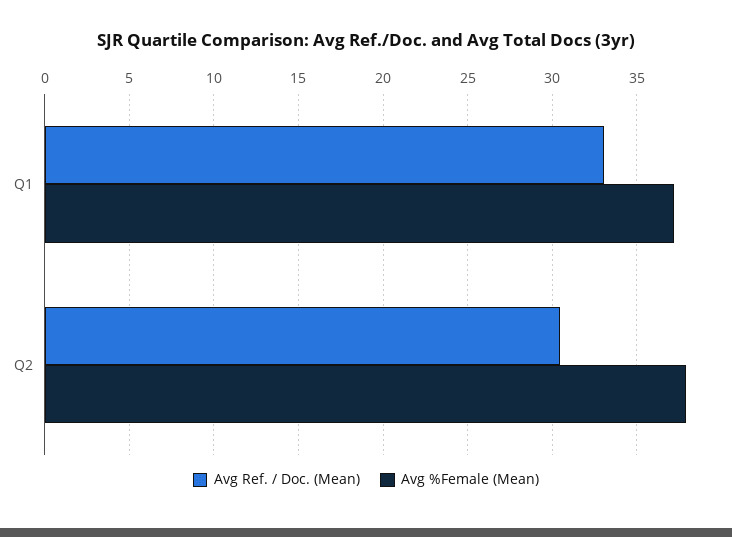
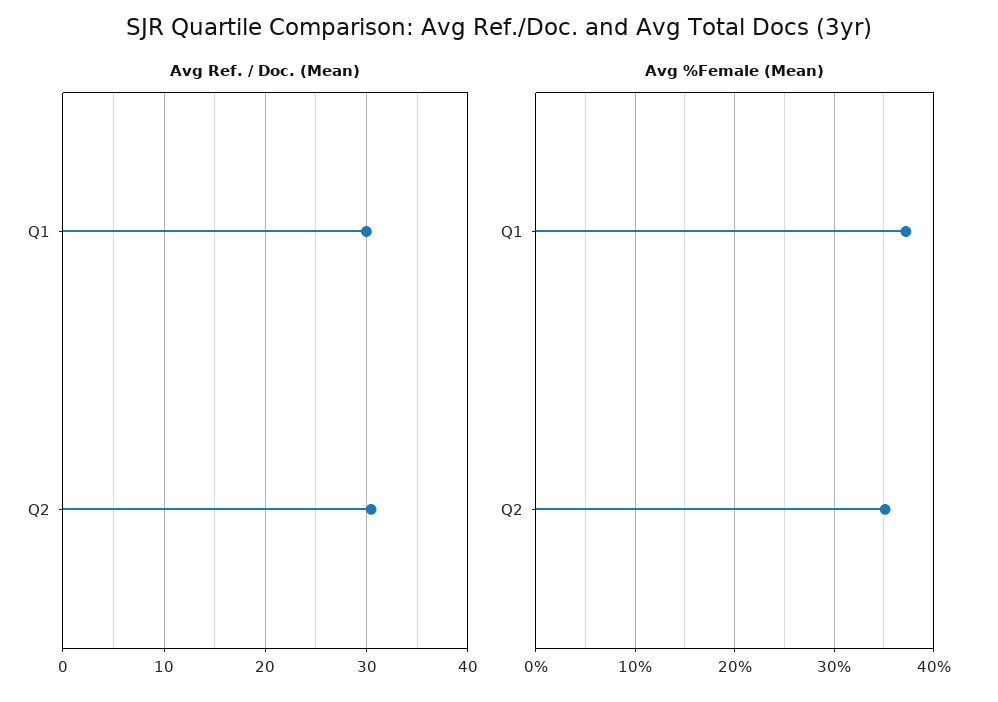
  {
    "Avg Ref. / Doc. (Mean)": {
-     "Q1": 33,
+     "Q1": 30,
      "Q2": 30.5
    },
    "Avg %Female (Mean)": {
      "Q1": 37,
-     "Q2": 38
+     "Q2": 35
    }
  }

